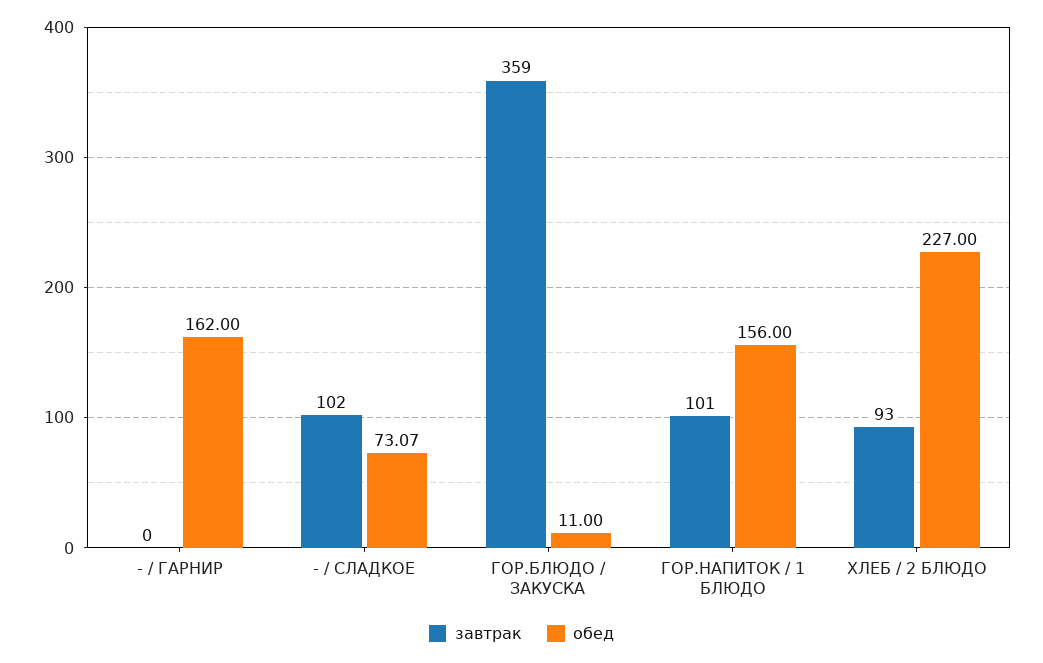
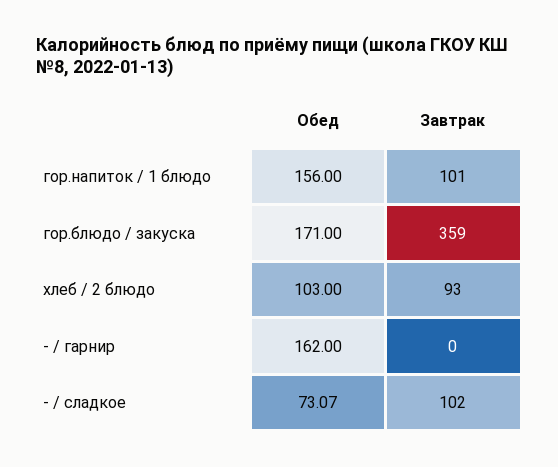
  {
    "завтрак": {
      "- / ГАРНИР": 0,
      "- / СЛАДКОЕ": 102,
      "ГОР.БЛЮДО / ЗАКУСКА": 359,
      "ГОР.НАПИТОК / 1 БЛЮДО": 101,
      "ХЛЕБ / 2 БЛЮДО": 93
    },
    "обед": {
      "- / ГАРНИР": 162,
      "- / СЛАДКОЕ": 73.07,
-     "ГОР.БЛЮДО / ЗАКУСКА": 11,
+     "ГОР.БЛЮДО / ЗАКУСКА": 171,
      "ГОР.НАПИТОК / 1 БЛЮДО": 156,
-     "ХЛЕБ / 2 БЛЮДО": 227
+     "ХЛЕБ / 2 БЛЮДО": 103
    }
  }

